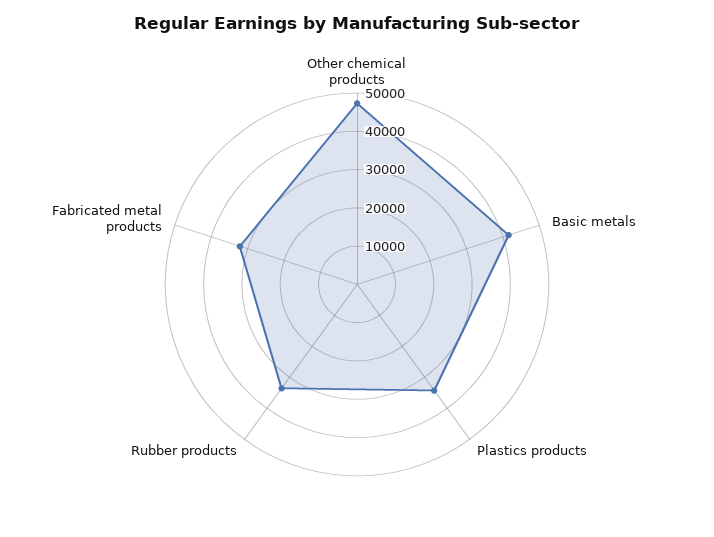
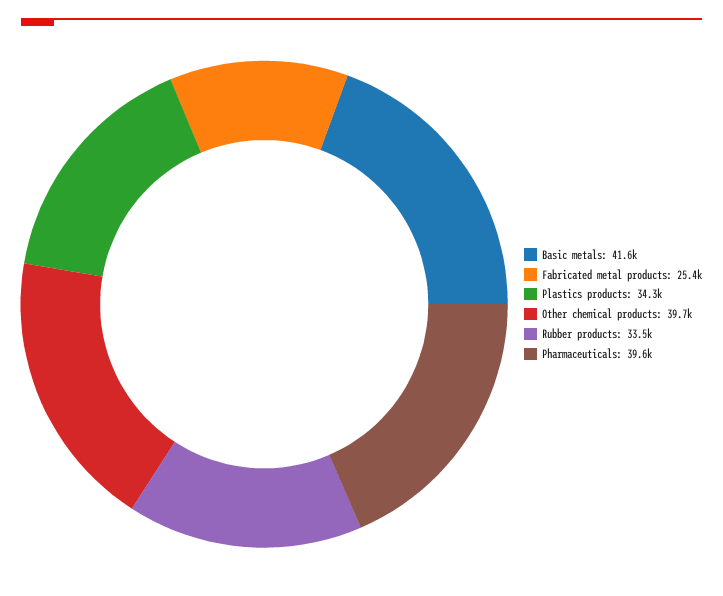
  {
-   "Other chemical products": 47500,
+   "Other chemical products": 39700,
    "Basic metals": 41600,
    "Plastics products": 34300,
    "Rubber products": 33500,
-   "Fabricated metal products": 32500
+   "Fabricated metal products": 25400,
+   "Pharmaceuticals": 39600
  }

